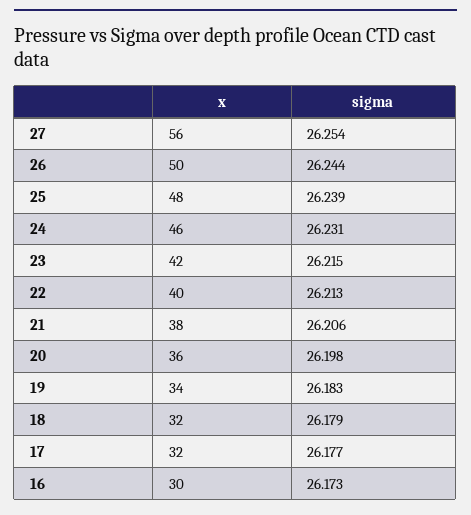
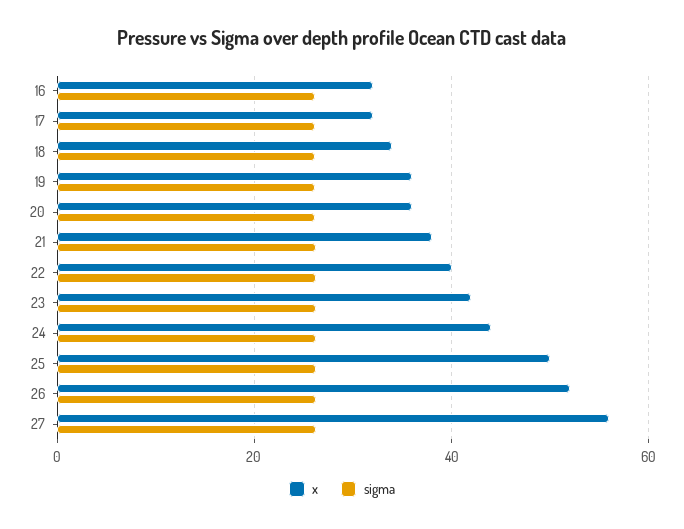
  {
    "x": {
      "27": 56,
-     "26": 50,
+     "26": 52,
-     "25": 48,
+     "25": 50,
-     "24": 46,
+     "24": 44,
      "23": 42,
      "22": 40,
      "21": 38,
      "20": 36,
-     "19": 34,
+     "19": 36,
-     "18": 32,
+     "18": 34,
      "17": 32,
-     "16": 30
+     "16": 32
    },
    "sigma": {
      "27": 26.254,
      "26": 26.244,
      "25": 26.239,
      "24": 26.231,
      "23": 26.215,
      "22": 26.213,
      "21": 26.206,
      "20": 26.198,
      "19": 26.183,
      "18": 26.179,
      "17": 26.177,
      "16": 26.173
    }
  }

